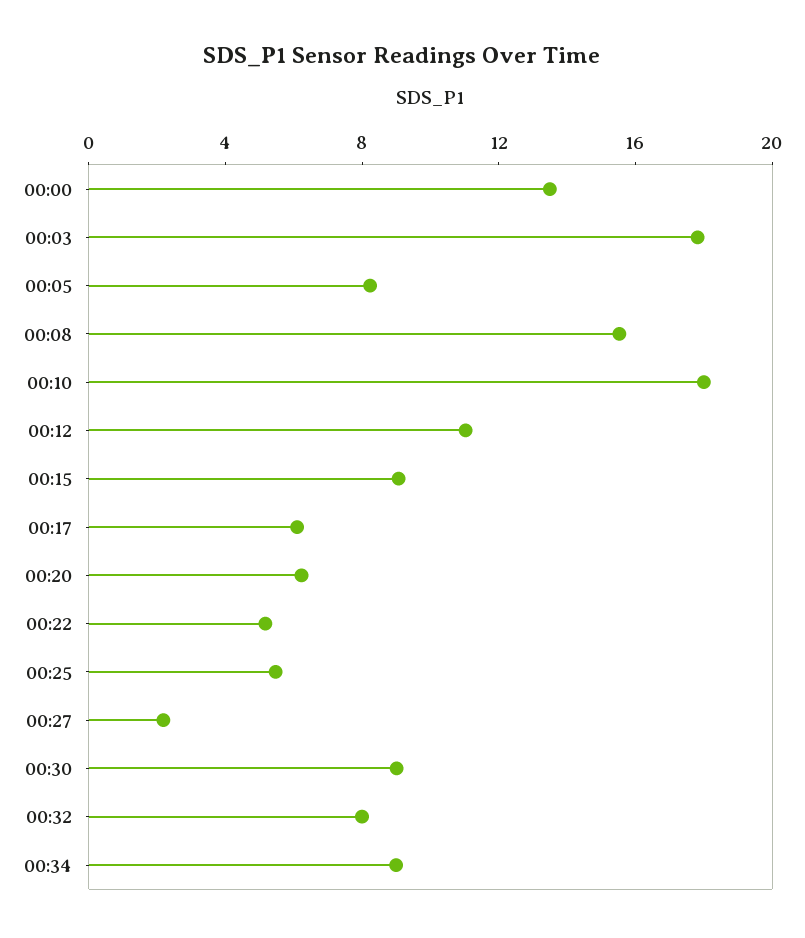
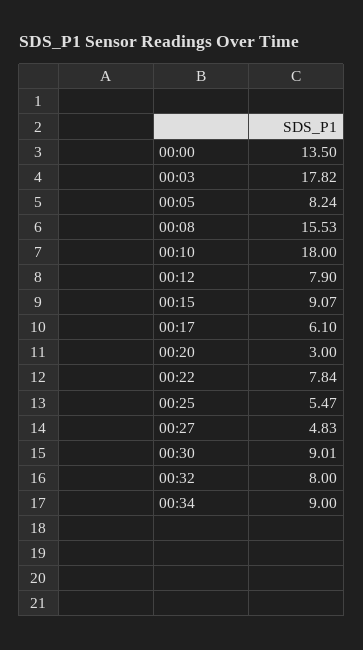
  {
    "00:00": 13.5,
    "00:03": 17.82,
    "00:05": 8.24,
    "00:08": 15.53,
    "00:10": 18,
-   "00:12": 11,
+   "00:12": 7.9,
    "00:15": 9.07,
    "00:17": 6.1,
-   "00:20": 6,
+   "00:20": 3,
-   "00:22": 5,
+   "00:22": 7.84,
    "00:25": 5.47,
-   "00:27": 2,
+   "00:27": 4.83,
    "00:30": 9.01,
    "00:32": 8,
    "00:34": 9
  }

